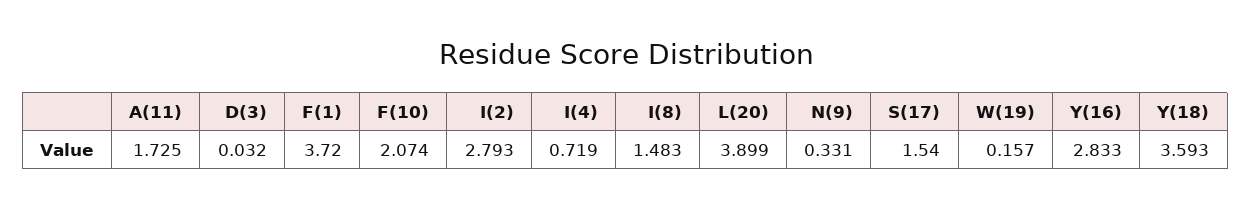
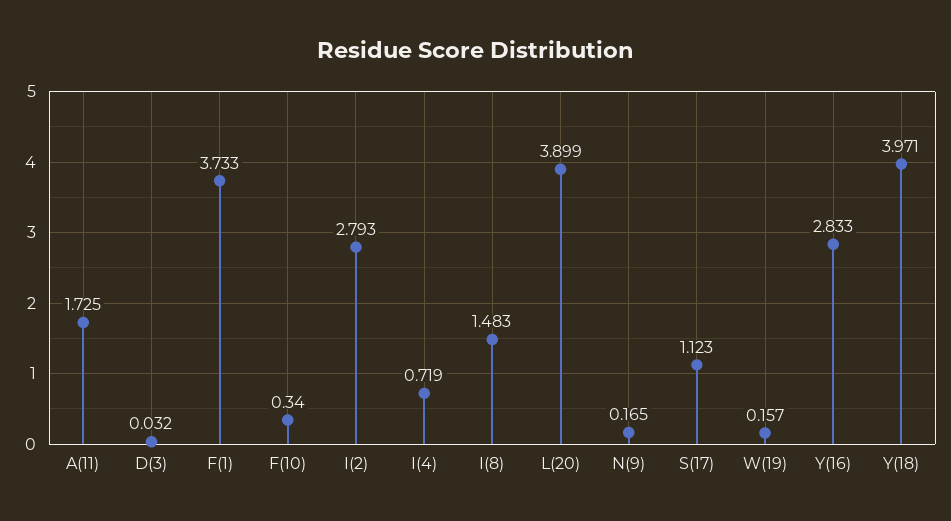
  {
    "A(11)": 1.725,
    "D(3)": 0.032,
-   "F(1)": 3.72,
+   "F(1)": 3.733,
-   "F(10)": 2.074,
+   "F(10)": 0.34,
    "I(2)": 2.793,
    "I(4)": 0.719,
    "I(8)": 1.483,
    "L(20)": 3.899,
-   "N(9)": 0.331,
+   "N(9)": 0.165,
-   "S(17)": 1.54,
+   "S(17)": 1.123,
    "W(19)": 0.157,
    "Y(16)": 2.833,
-   "Y(18)": 3.593
+   "Y(18)": 3.971
  }

